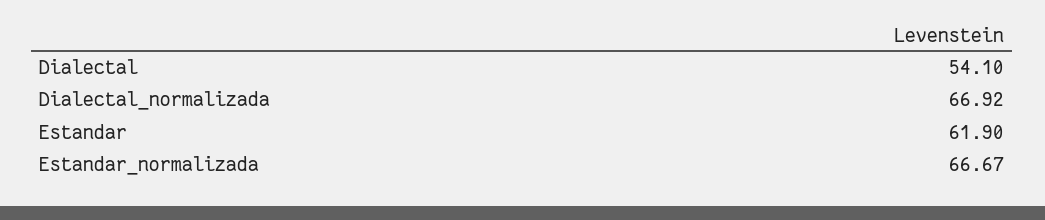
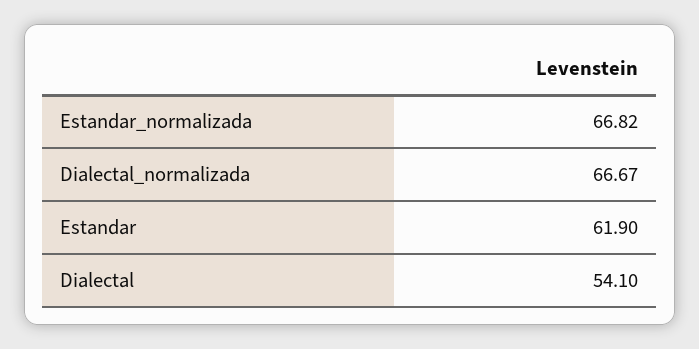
  {
    "Dialectal": 54.1,
-   "Dialectal_normalizada": 66.92,
+   "Dialectal_normalizada": 66.67,
    "Estandar": 61.9,
-   "Estandar_normalizada": 66.67
+   "Estandar_normalizada": 66.82
  }

